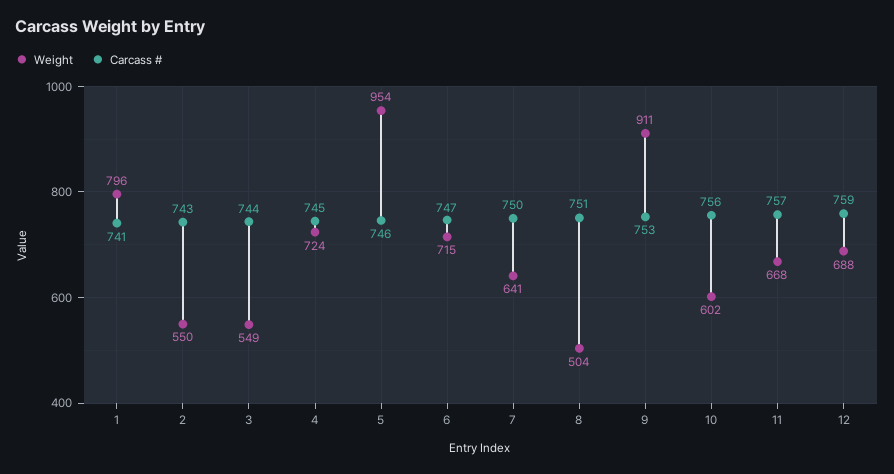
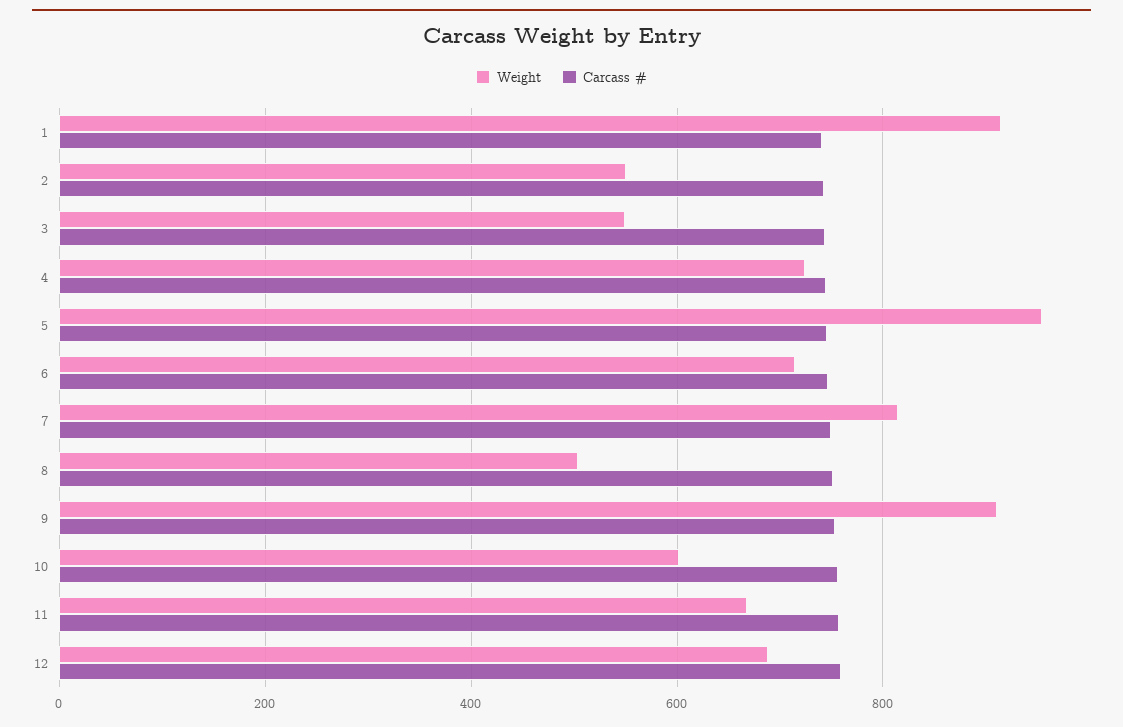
  {
    "Weight": {
-     "1": 796,
+     "1": 920,
      "2": 550,
      "3": 549,
      "4": 724,
      "5": 954,
      "6": 715,
-     "7": 641,
+     "7": 820,
      "8": 504,
      "9": 911,
      "10": 602,
      "11": 668,
      "12": 688
    },
    "Carcass #": {
      "1": 741,
      "2": 743,
      "3": 744,
      "4": 745,
      "5": 746,
      "6": 747,
      "7": 750,
      "8": 751,
      "9": 753,
      "10": 756,
      "11": 757,
      "12": 759
    }
  }

